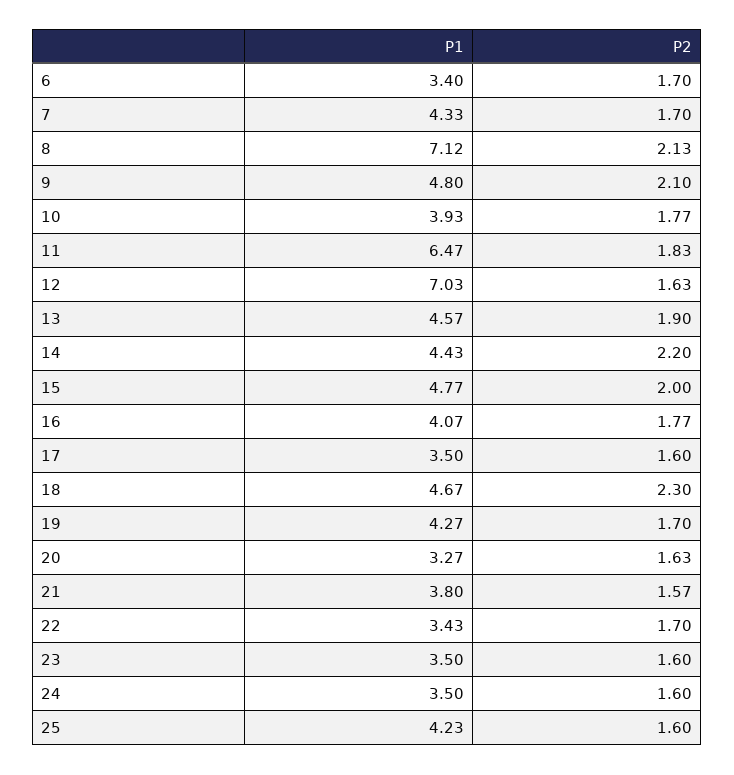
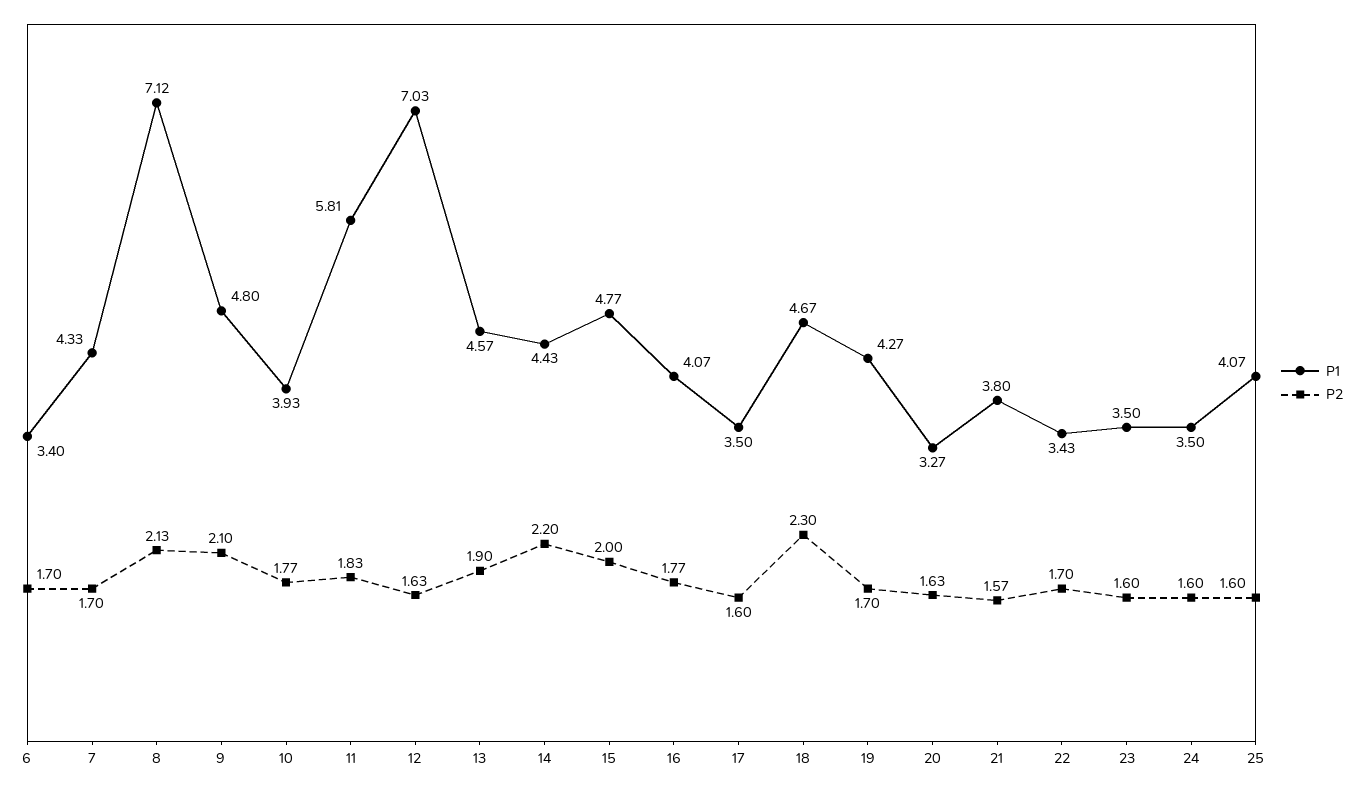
  {
    "P1": {
      "6": 3.4,
      "7": 4.33,
      "8": 7.12,
      "9": 4.8,
      "10": 3.93,
-     "11": 6.47,
+     "11": 5.81,
      "12": 7.03,
      "13": 4.57,
      "14": 4.43,
      "15": 4.77,
      "16": 4.07,
      "17": 3.5,
      "18": 4.67,
      "19": 4.27,
      "20": 3.27,
      "21": 3.8,
      "22": 3.43,
      "23": 3.5,
      "24": 3.5,
-     "25": 4.23
+     "25": 4.07
    },
    "P2": {
      "6": 1.7,
      "7": 1.7,
      "8": 2.13,
      "9": 2.1,
      "10": 1.77,
      "11": 1.83,
      "12": 1.63,
      "13": 1.9,
      "14": 2.2,
      "15": 2,
      "16": 1.77,
      "17": 1.6,
      "18": 2.3,
      "19": 1.7,
      "20": 1.63,
      "21": 1.57,
      "22": 1.7,
      "23": 1.6,
      "24": 1.6,
      "25": 1.6
    }
  }

